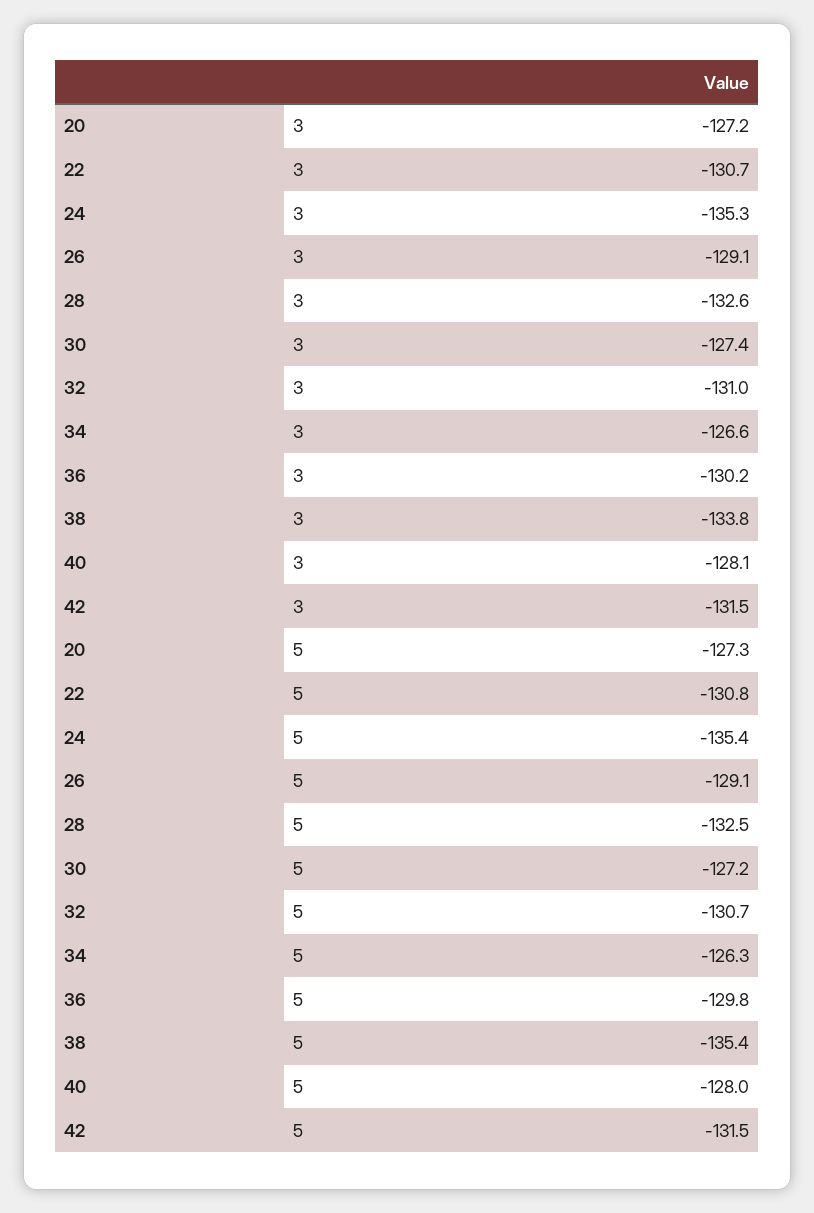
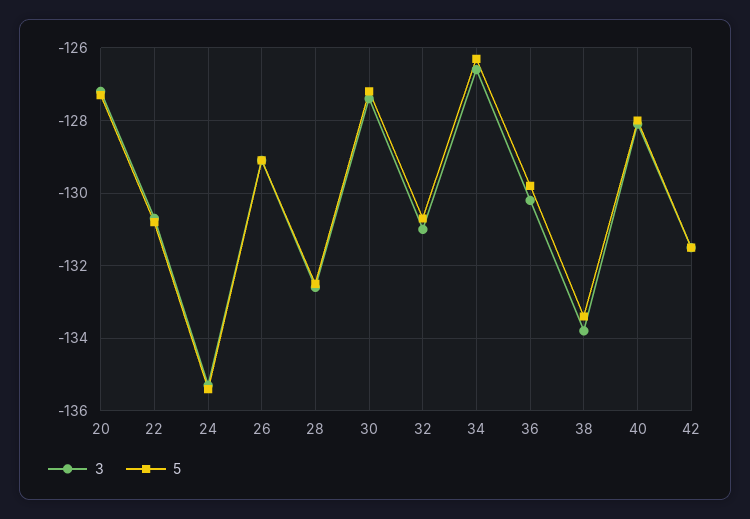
  {
    "3": {
      "20": -127.2,
      "22": -130.7,
      "24": -135.3,
      "26": -129.1,
      "28": -132.6,
      "30": -127.4,
      "32": -131,
      "34": -126.6,
      "36": -130.2,
      "38": -133.8,
      "40": -128.1,
      "42": -131.5
    },
    "5": {
      "20": -127.3,
      "22": -130.8,
      "24": -135.4,
      "26": -129.1,
      "28": -132.5,
      "30": -127.2,
      "32": -130.7,
      "34": -126.3,
      "36": -129.8,
-     "38": -135.4,
+     "38": -133.5,
      "40": -128,
      "42": -131.5
    }
  }

